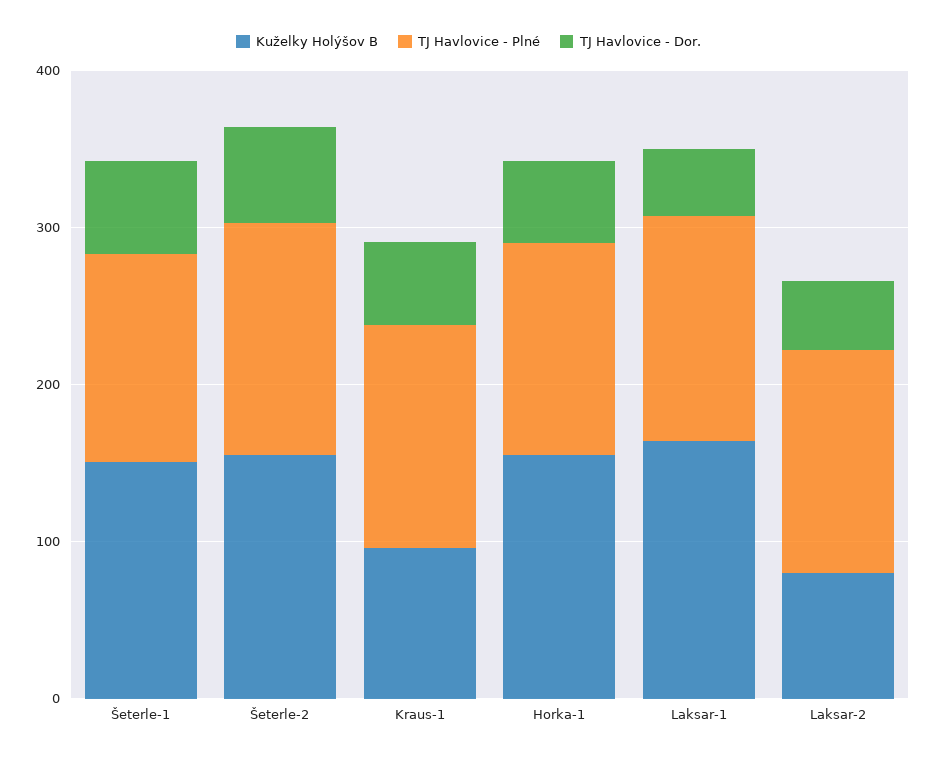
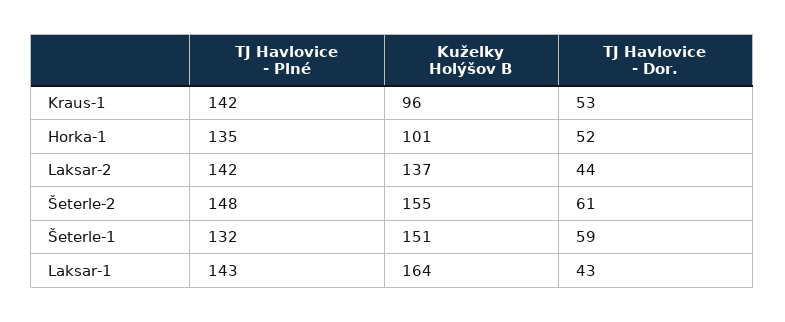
  {
    "Kuželky Holýšov B": {
      "Šeterle-1": 151,
      "Šeterle-2": 155,
      "Kraus-1": 96,
-     "Horka-1": 160,
+     "Horka-1": 101,
      "Laksar-1": 164,
-     "Laksar-2": 80
+     "Laksar-2": 137
    },
    "TJ Havlovice - Plné": {
      "Šeterle-1": 132,
      "Šeterle-2": 148,
      "Kraus-1": 142,
      "Horka-1": 135,
      "Laksar-1": 143,
      "Laksar-2": 142
    },
    "TJ Havlovice - Dor.": {
      "Šeterle-1": 59,
      "Šeterle-2": 61,
      "Kraus-1": 53,
      "Horka-1": 52,
      "Laksar-1": 43,
      "Laksar-2": 44
    }
  }

